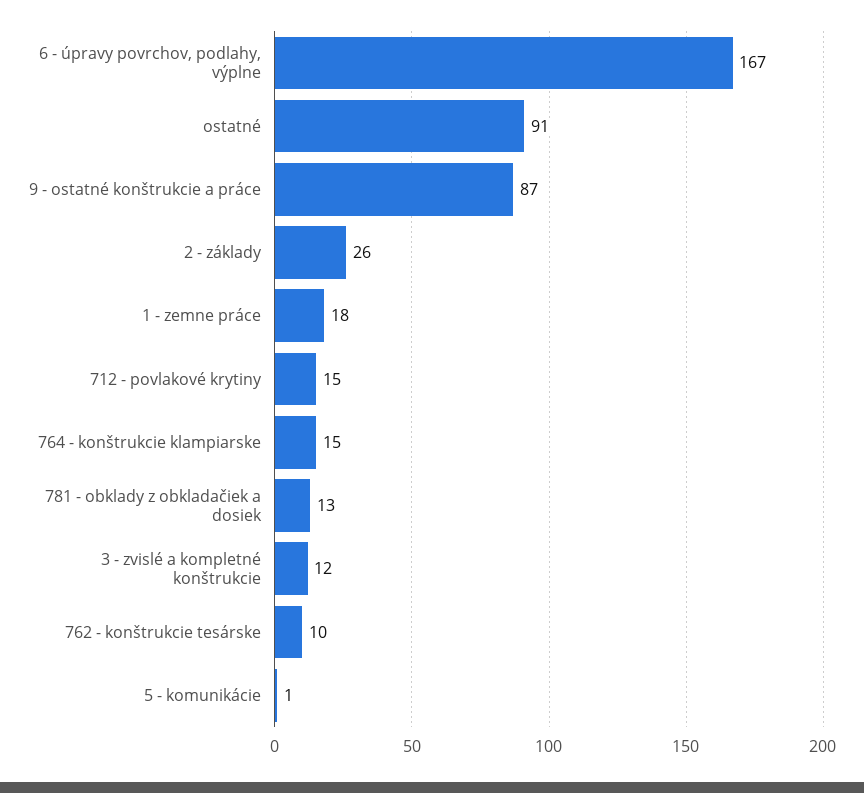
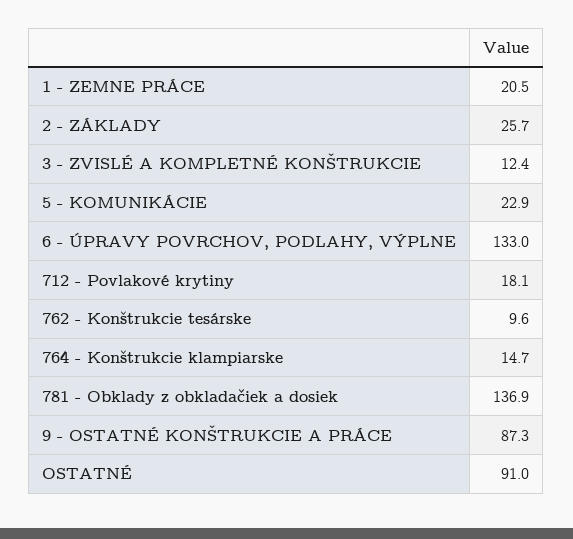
  {
-   "6 - úpravy povrchov, podlahy, výplne": 167,
+   "6 - úpravy povrchov, podlahy, výplne": 133,
    "ostatné": 91,
    "9 - ostatné konštrukcie a práce": 87.3,
    "2 - základy": 25.7,
-   "1 - zemne práce": 18,
+   "1 - zemne práce": 20.5,
-   "712 - povlakové krytiny": 15,
+   "712 - povlakové krytiny": 18.1,
    "764 - konštrukcie klampiarske": 14.7,
-   "781 - obklady z obkladačiek a dosiek": 13,
+   "781 - obklady z obkladačiek a dosiek": 136.9,
    "3 - zvislé a kompletné konštrukcie": 12.4,
    "762 - konštrukcie tesárske": 9.6,
-   "5 - komunikácie": 1
+   "5 - komunikácie": 22.9
  }

